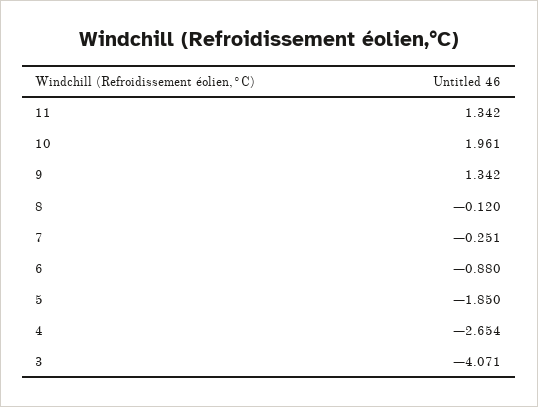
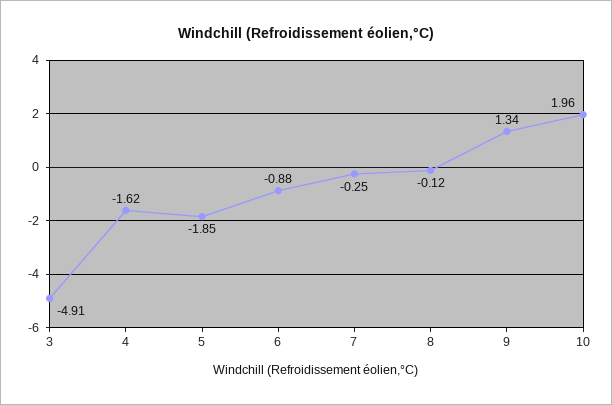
  {
-   "11": 1.342,
    "10": 1.961,
    "9": 1.342,
    "8": -0.12,
    "7": -0.251,
    "6": -0.88,
    "5": -1.85,
-   "4": -2.654,
+   "4": -1.62,
-   "3": -4.071
+   "3": -4.91
  }

